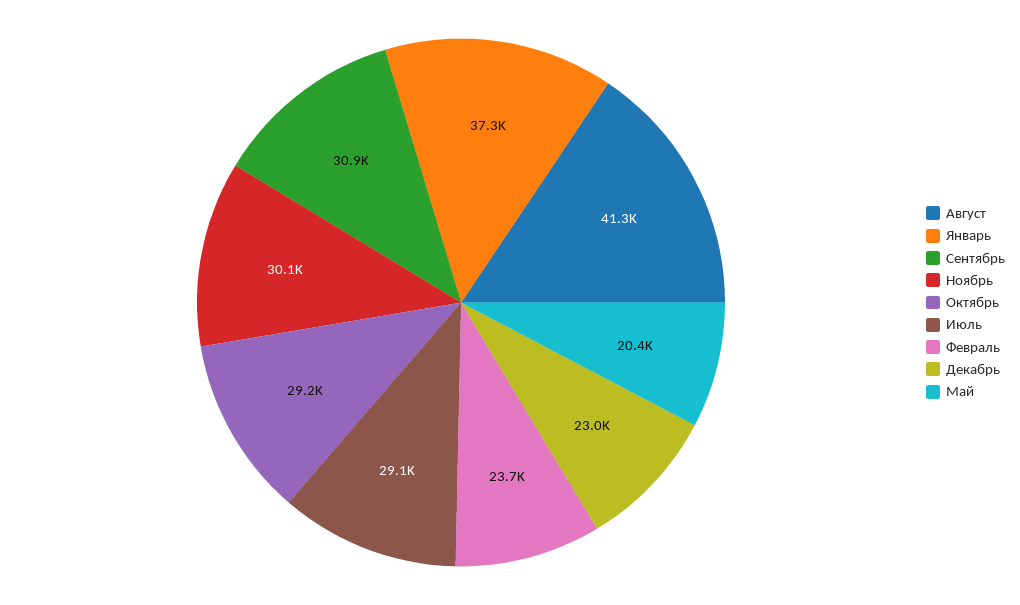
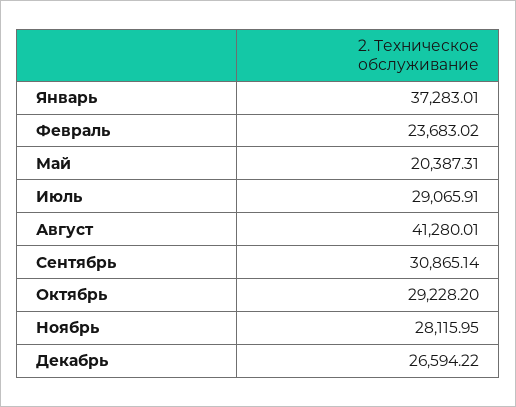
  {
    "Август": 41280.01,
    "Январь": 37283.01,
    "Сентябрь": 30865.14,
-   "Ноябрь": 30100,
+   "Ноябрь": 28115.95,
    "Октябрь": 29228.2,
    "Июль": 29065.91,
    "Февраль": 23683.02,
-   "Декабрь": 23000,
+   "Декабрь": 26594.22,
    "Май": 20387.31
  }

